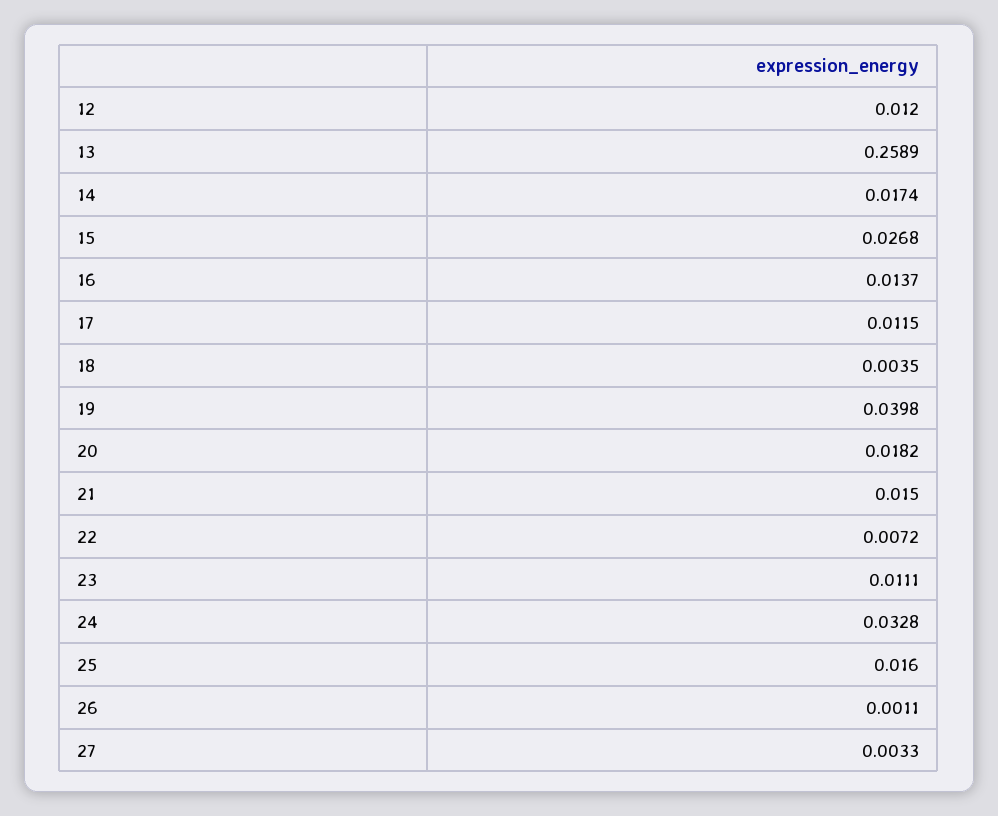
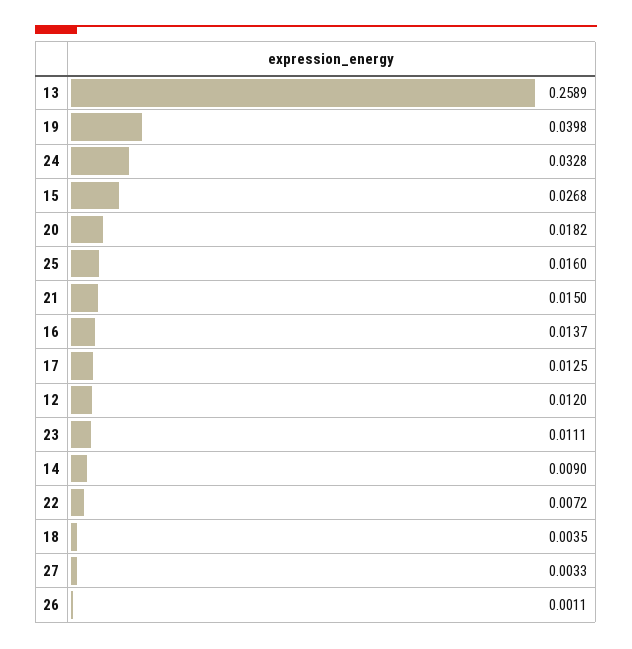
  {
    "12": 0.012,
    "13": 0.2589,
-   "14": 0.0174,
+   "14": 0.009,
    "15": 0.0268,
    "16": 0.0137,
-   "17": 0.0115,
+   "17": 0.0125,
    "18": 0.0035,
    "19": 0.0398,
    "20": 0.0182,
    "21": 0.015,
    "22": 0.0072,
    "23": 0.0111,
    "24": 0.0328,
    "25": 0.016,
    "26": 0.0011,
    "27": 0.0033
  }

